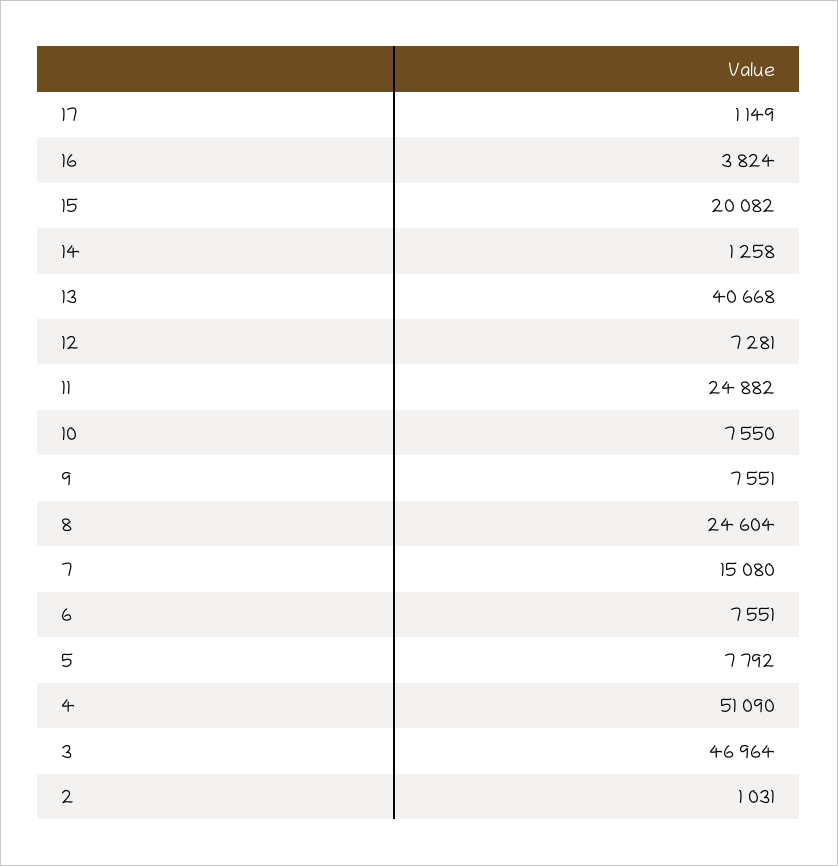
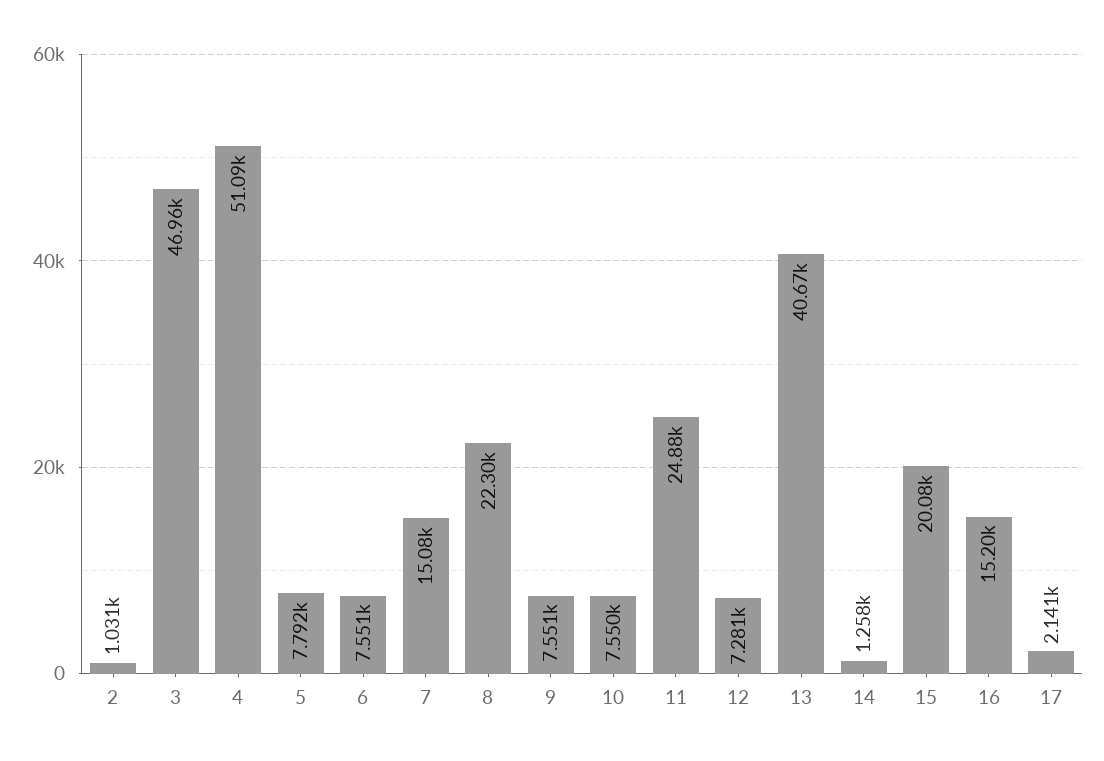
  {
-   "17": 1149,
+   "17": 2141,
-   "16": 3824,
+   "16": 15200,
    "15": 20082,
    "14": 1258,
    "13": 40668,
    "12": 7281,
    "11": 24882,
    "10": 7550,
    "9": 7551,
-   "8": 24604,
+   "8": 22300,
    "7": 15080,
    "6": 7551,
    "5": 7792,
    "4": 51090,
    "3": 46964,
    "2": 1031
  }

